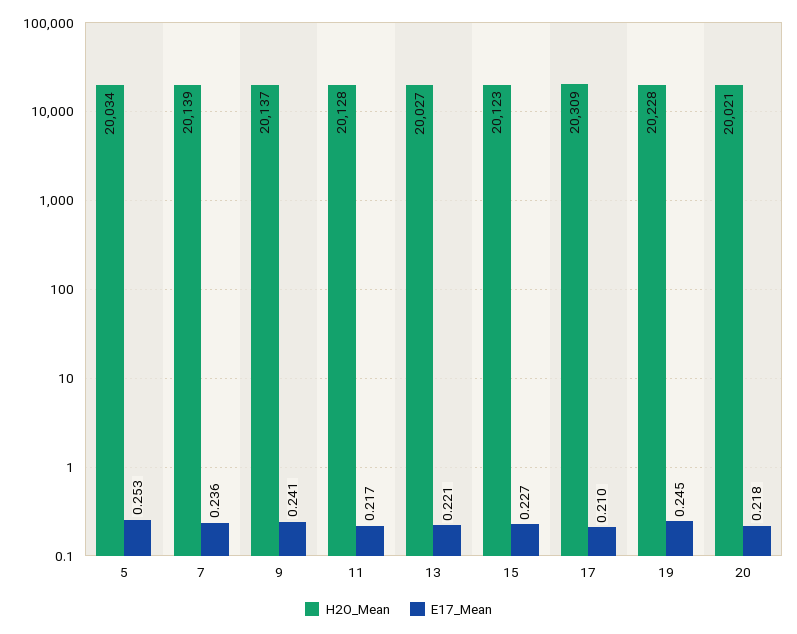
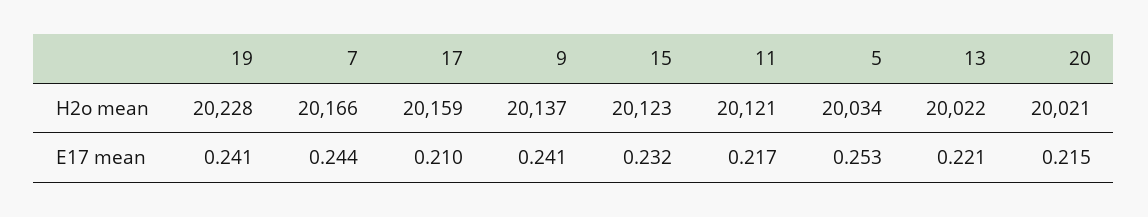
  {
    "H2O_Mean": {
      "5": 20034,
-     "7": 20139,
+     "7": 20166,
      "9": 20137,
-     "11": 20128,
+     "11": 20121,
-     "13": 20027,
+     "13": 20022,
      "15": 20123,
-     "17": 20309,
+     "17": 20159,
      "19": 20228,
      "20": 20021
    },
    "E17_Mean": {
      "5": 0.253,
-     "7": 0.236,
+     "7": 0.244,
      "9": 0.241,
      "11": 0.217,
      "13": 0.221,
-     "15": 0.227,
+     "15": 0.232,
      "17": 0.21,
-     "19": 0.245,
+     "19": 0.241,
-     "20": 0.218
+     "20": 0.215
    }
  }

